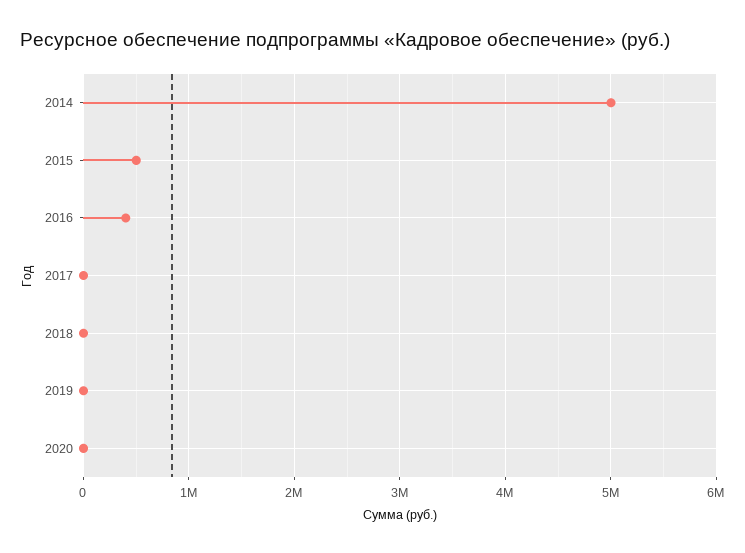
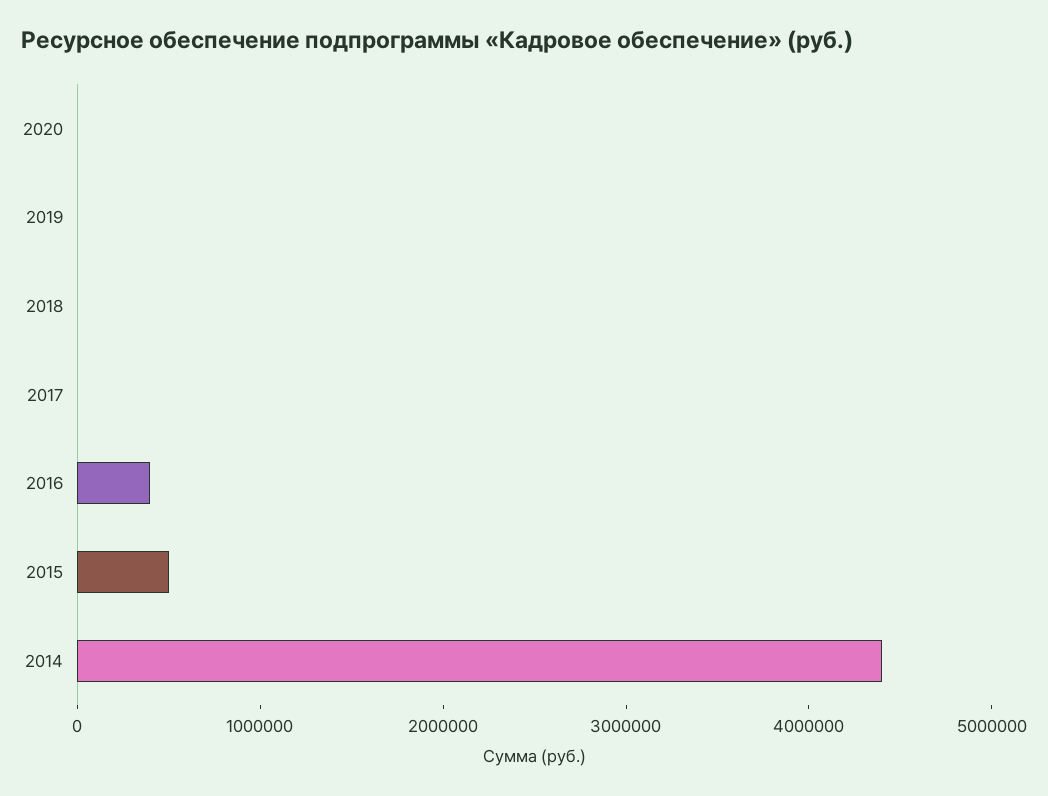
  {
-   "2014": 5000000,
+   "2014": 4400000,
    "2015": 500000,
    "2016": 400000,
    "2017": 0,
    "2018": 0,
    "2019": 0,
    "2020": 0
  }

